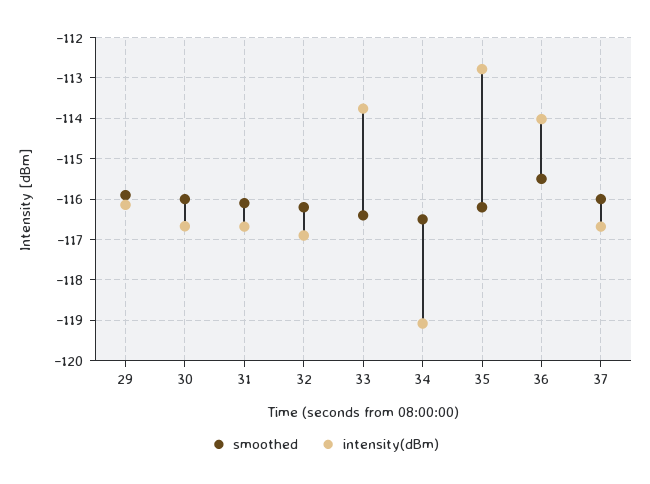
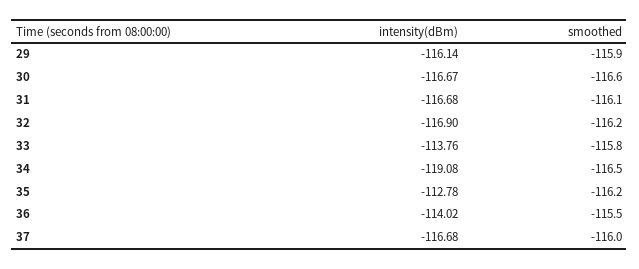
  {
    "smoothed": {
      "29": -115.9,
-     "30": -116,
+     "30": -116.6,
      "31": -116.1,
      "32": -116.2,
-     "33": -116.4,
+     "33": -115.8,
      "34": -116.5,
      "35": -116.2,
      "36": -115.5,
      "37": -116
    },
    "intensity(dBm)": {
      "29": -116.14,
      "30": -116.67,
      "31": -116.68,
      "32": -116.9,
      "33": -113.76,
      "34": -119.08,
      "35": -112.78,
      "36": -114.02,
      "37": -116.68
    }
  }

